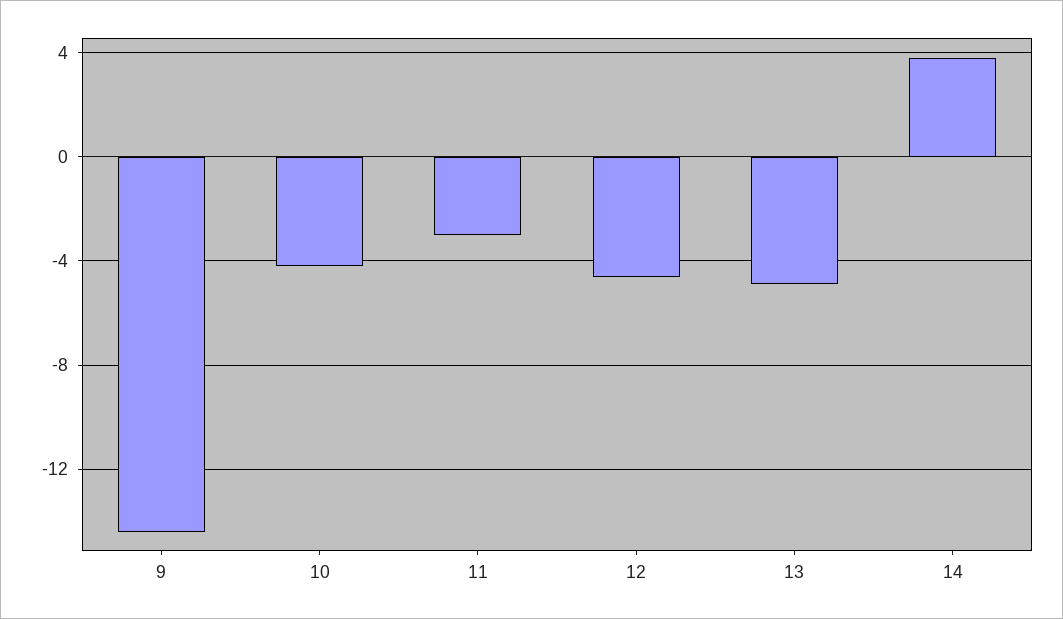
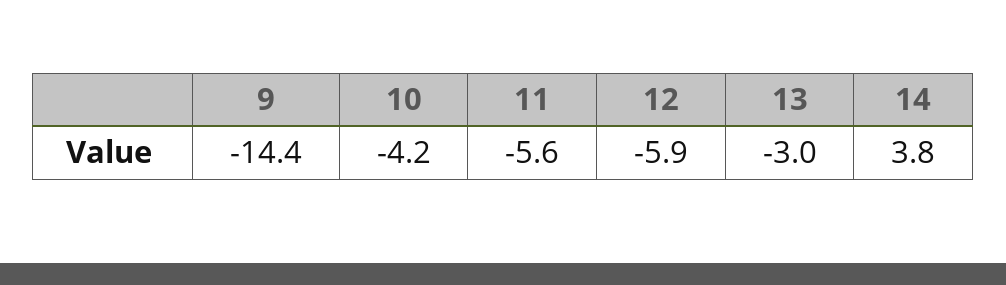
  {
    "9": -14.4,
    "10": -4.2,
-   "11": -3,
+   "11": -5.6,
-   "12": -4.5,
+   "12": -5.9,
-   "13": -5,
+   "13": -3,
    "14": 3.8
  }

